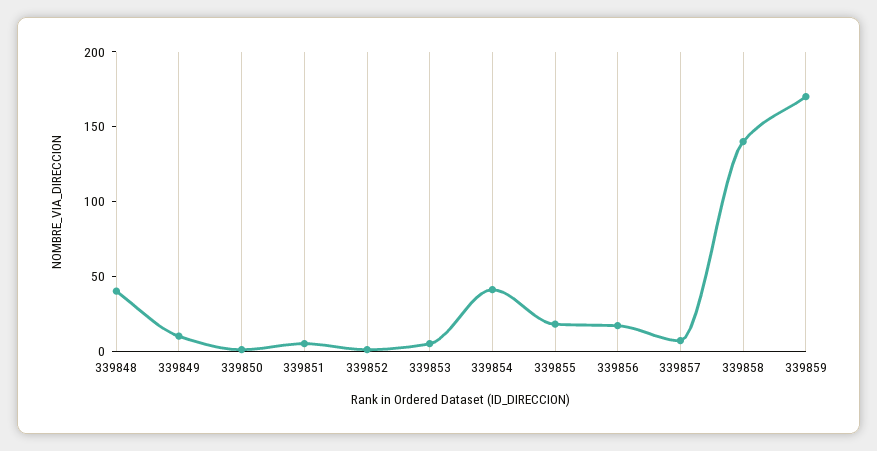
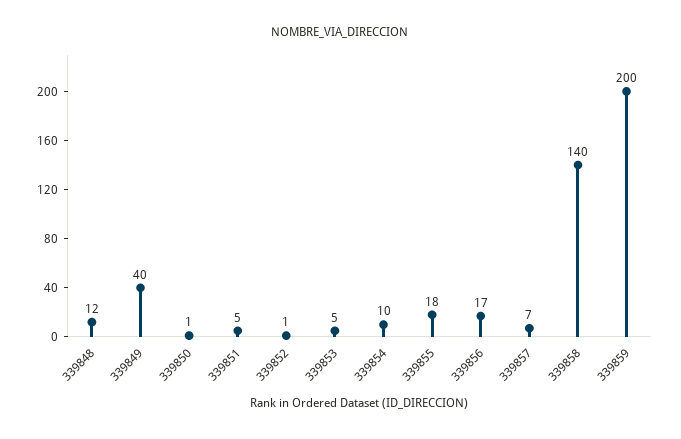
  {
-   "339848": 40,
+   "339848": 12,
-   "339849": 10,
+   "339849": 40,
    "339850": 1,
    "339851": 5,
    "339852": 1,
    "339853": 5,
-   "339854": 40,
+   "339854": 10,
    "339855": 18,
    "339856": 17,
    "339857": 7,
    "339858": 140,
-   "339859": 170
+   "339859": 200
  }

